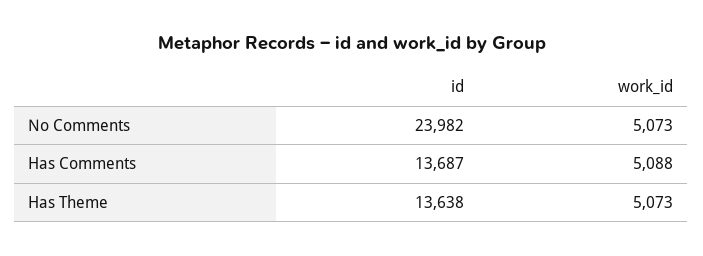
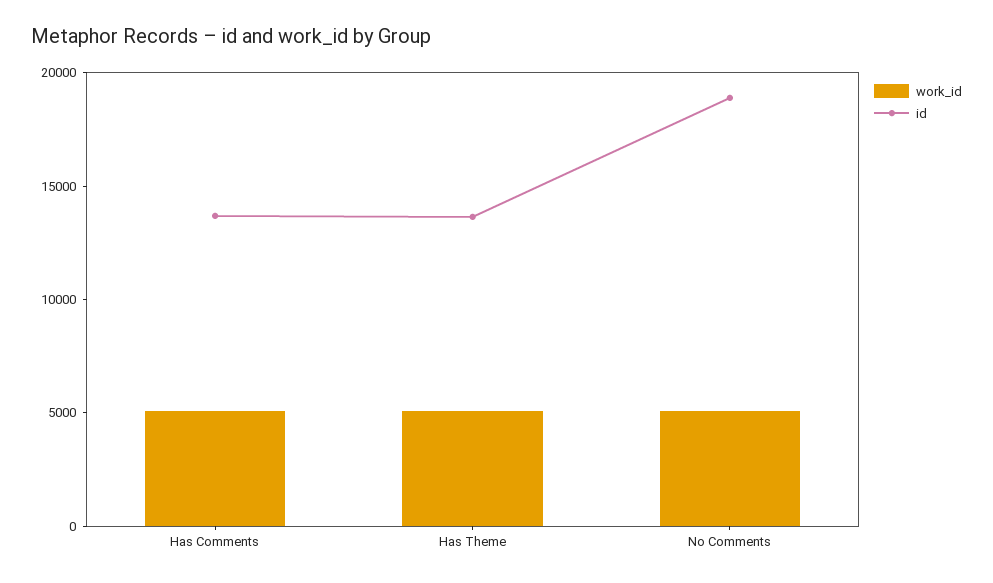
  {
    "id": {
-     "No Comments": 23982,
+     "No Comments": 19000,
      "Has Comments": 13687,
      "Has Theme": 13638
    },
    "work_id": {
      "No Comments": 5073,
      "Has Comments": 5088,
      "Has Theme": 5073
    }
  }

